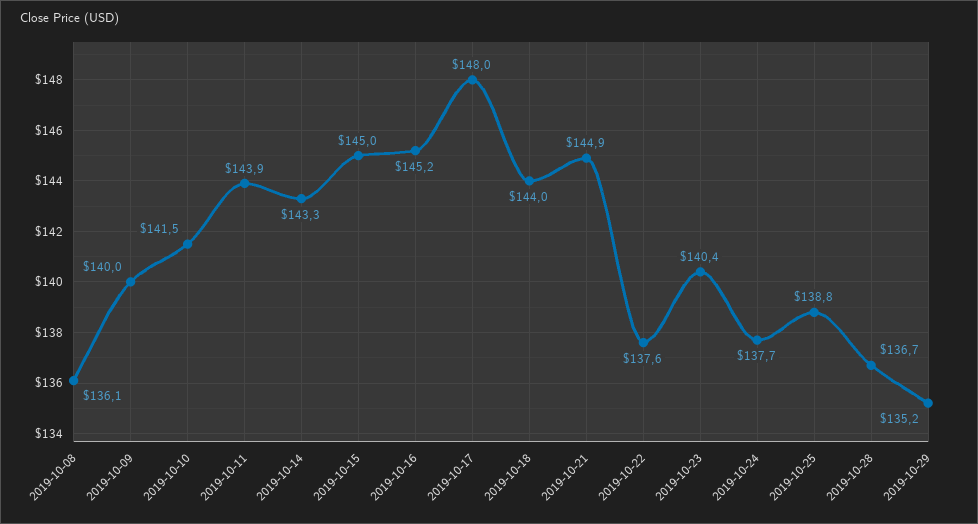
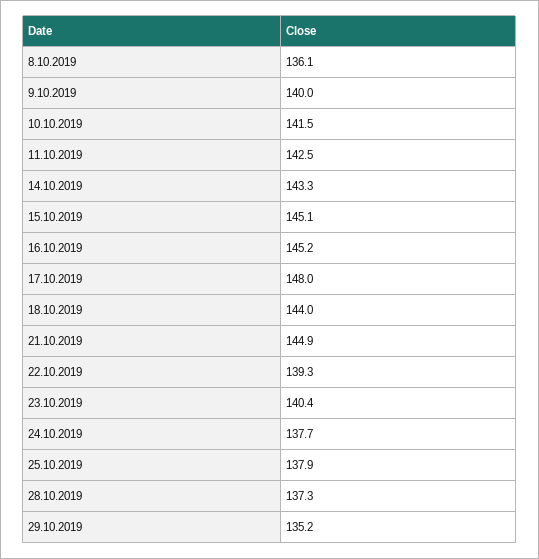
  {
    "2019-10-08": 136.1,
    "2019-10-09": 140,
    "2019-10-10": 141.5,
-   "2019-10-11": 143.9,
+   "2019-10-11": 142.5,
    "2019-10-14": 143.3,
-   "2019-10-15": 145,
+   "2019-10-15": 145.1,
    "2019-10-16": 145.2,
    "2019-10-17": 148,
    "2019-10-18": 144,
    "2019-10-21": 144.9,
-   "2019-10-22": 137.6,
+   "2019-10-22": 139.3,
    "2019-10-23": 140.4,
    "2019-10-24": 137.7,
-   "2019-10-25": 138.8,
+   "2019-10-25": 137.9,
-   "2019-10-28": 136.7,
+   "2019-10-28": 137.3,
    "2019-10-29": 135.2
  }

